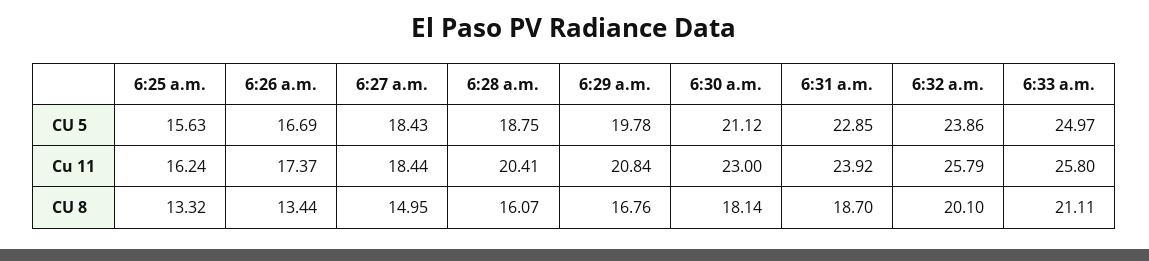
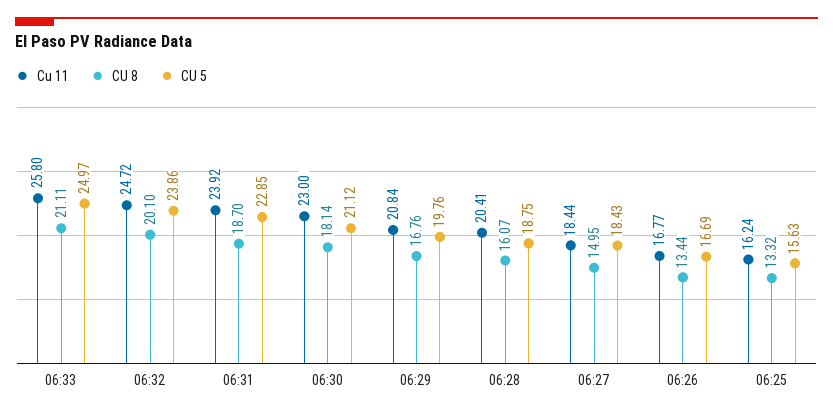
  {
    "CU 5": {
      "6:25 a.m.": 15.63,
      "6:26 a.m.": 16.69,
      "6:27 a.m.": 18.43,
      "6:28 a.m.": 18.75,
-     "6:29 a.m.": 19.78,
+     "6:29 a.m.": 19.76,
      "6:30 a.m.": 21.12,
      "6:31 a.m.": 22.85,
      "6:32 a.m.": 23.86,
      "6:33 a.m.": 24.97
    },
    "Cu 11": {
      "6:25 a.m.": 16.24,
-     "6:26 a.m.": 17.37,
+     "6:26 a.m.": 16.77,
      "6:27 a.m.": 18.44,
      "6:28 a.m.": 20.41,
      "6:29 a.m.": 20.84,
      "6:30 a.m.": 23,
      "6:31 a.m.": 23.92,
-     "6:32 a.m.": 25.79,
+     "6:32 a.m.": 24.72,
      "6:33 a.m.": 25.8
    },
    "CU 8": {
      "6:25 a.m.": 13.32,
      "6:26 a.m.": 13.44,
      "6:27 a.m.": 14.95,
      "6:28 a.m.": 16.07,
      "6:29 a.m.": 16.76,
      "6:30 a.m.": 18.14,
      "6:31 a.m.": 18.7,
      "6:32 a.m.": 20.1,
      "6:33 a.m.": 21.11
    }
  }

